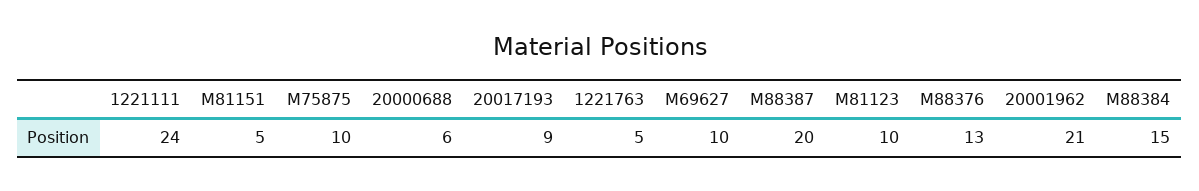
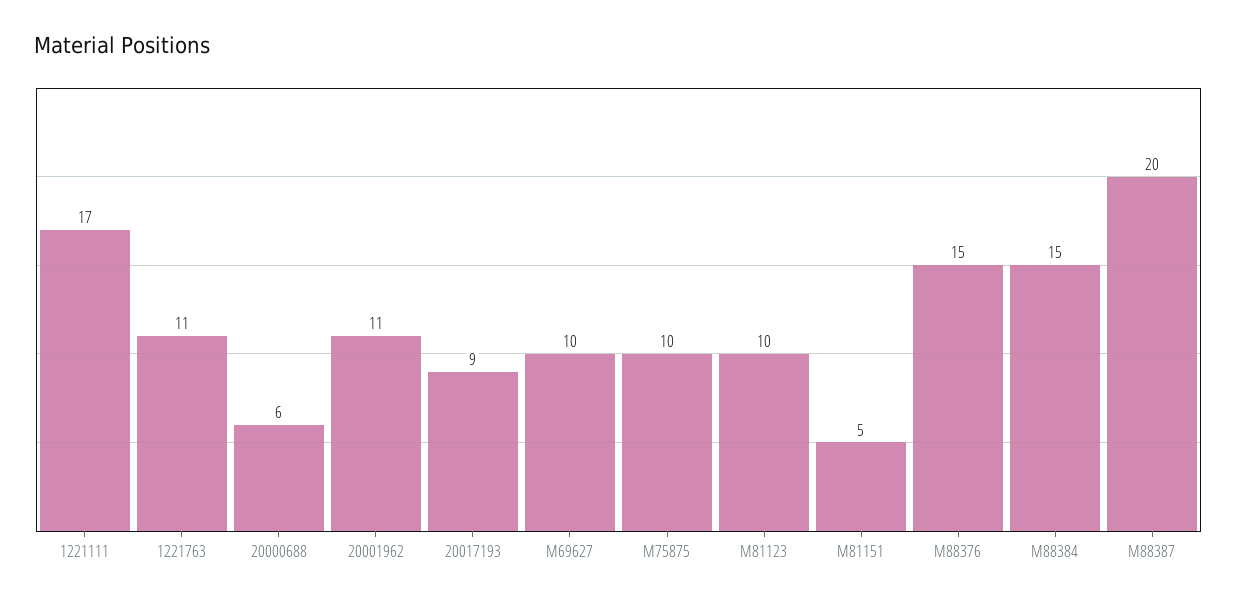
  {
-   "1221111": 24,
+   "1221111": 17,
    "M81151": 5,
    "M75875": 10,
    "20000688": 6,
    "20017193": 9,
-   "1221763": 5,
+   "1221763": 11,
    "M69627": 10,
    "M88387": 20,
    "M81123": 10,
-   "M88376": 13,
+   "M88376": 15,
-   "20001962": 21,
+   "20001962": 11,
    "M88384": 15
  }

